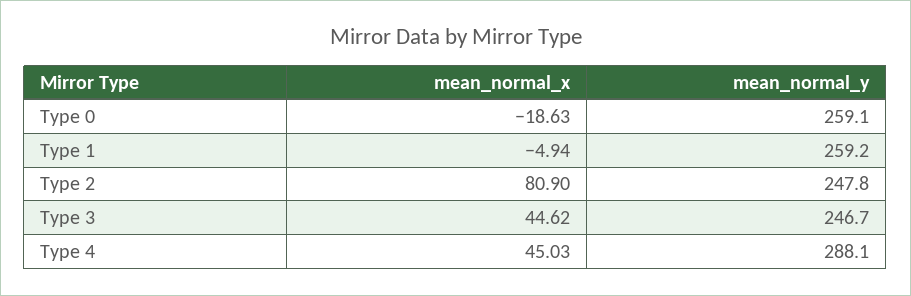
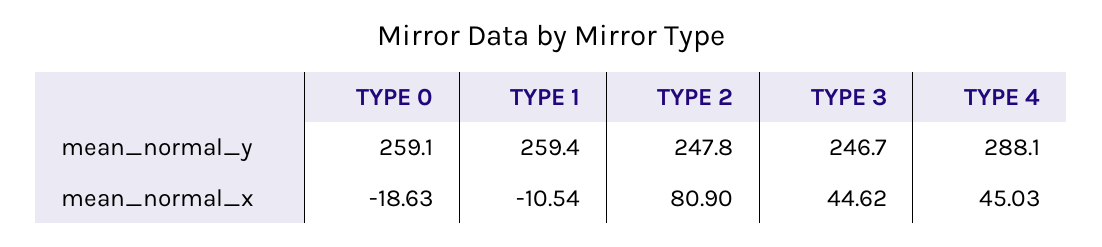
  {
    "mean_normal_x": {
      "Type 0": -18.63,
-     "Type 1": -4.94,
+     "Type 1": -10.54,
      "Type 2": 80.9,
      "Type 3": 44.62,
      "Type 4": 45.03
    },
    "mean_normal_y": {
      "Type 0": 259.1,
-     "Type 1": 259.2,
+     "Type 1": 259.4,
      "Type 2": 247.8,
      "Type 3": 246.7,
      "Type 4": 288.1
    }
  }

